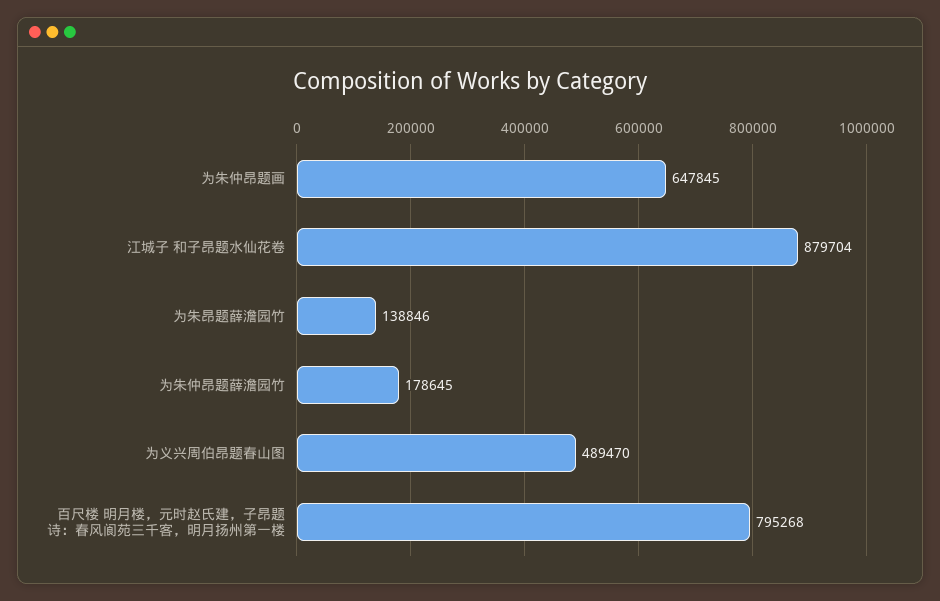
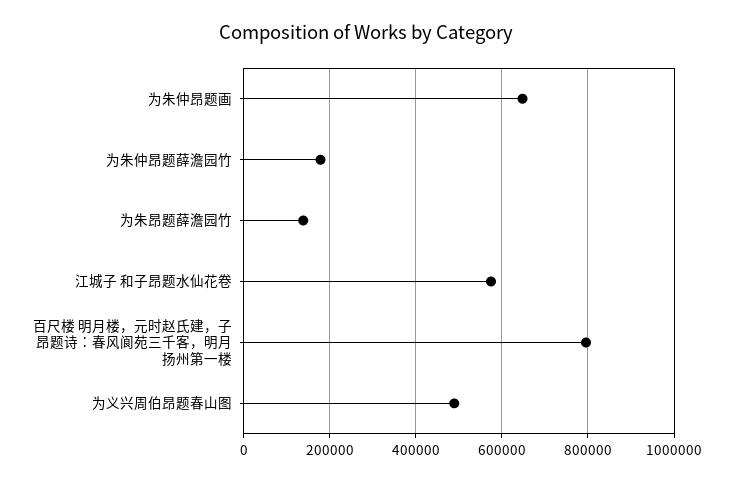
  {
    "为朱仲昂题画": 647845,
-   "江城子 和子昂题水仙花卷": 879704,
+   "江城子 和子昂题水仙花卷": 580000,
    "为朱昂题薛澹园竹": 138846,
    "为朱仲昂题薛澹园竹": 178645,
    "为义兴周伯昂题春山图": 489470,
    "百尺楼 明月楼，元时赵氏建，子昂题诗：春风阆苑三千客，明月扬州第一楼": 795268
  }

